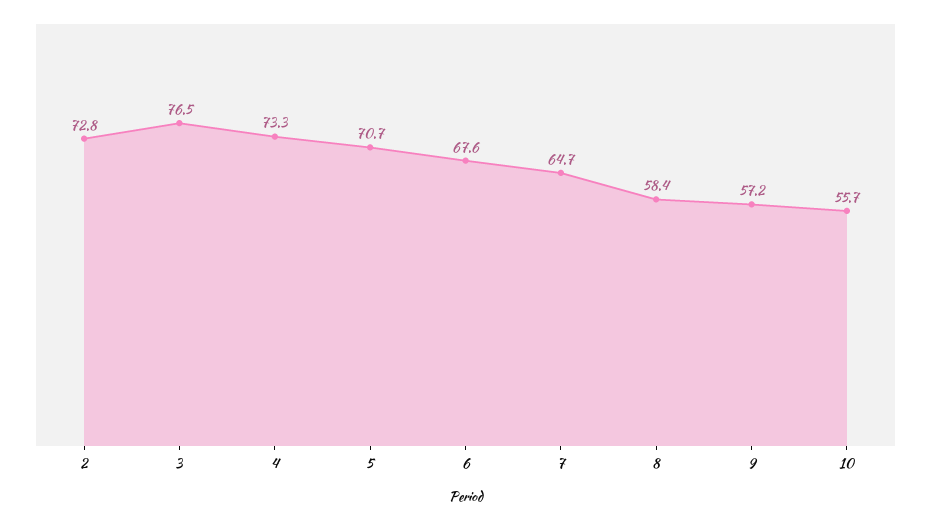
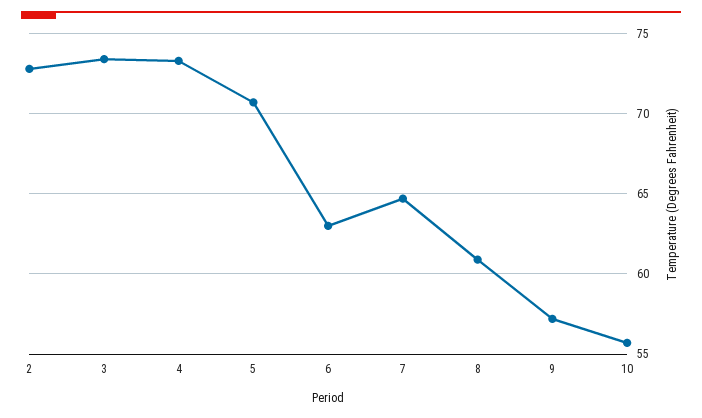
  {
    "2": 72.8,
-   "3": 76.5,
+   "3": 73.5,
    "4": 73.3,
    "5": 70.7,
-   "6": 67.6,
+   "6": 63,
    "7": 64.7,
-   "8": 58.4,
+   "8": 61,
    "9": 57.2,
    "10": 55.7
  }

